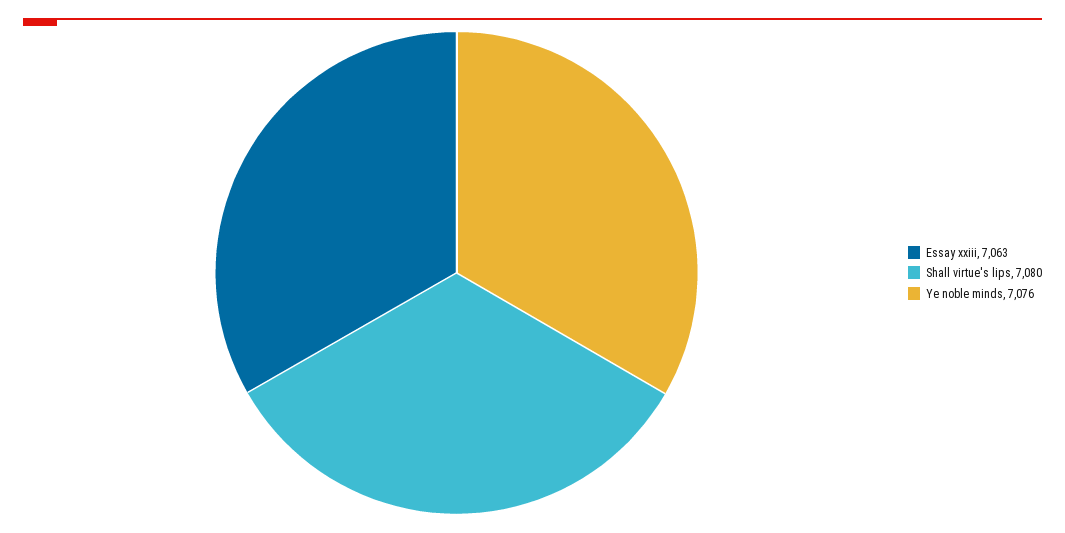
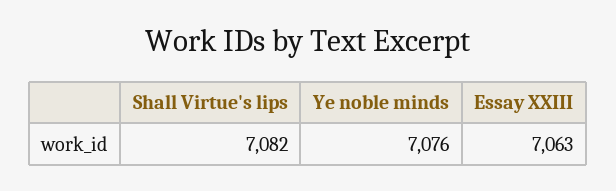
  {
    "Essay xxiii": 7063,
-   "Shall virtue's lips": 7080,
+   "Shall virtue's lips": 7082,
    "Ye noble minds": 7076
  }

